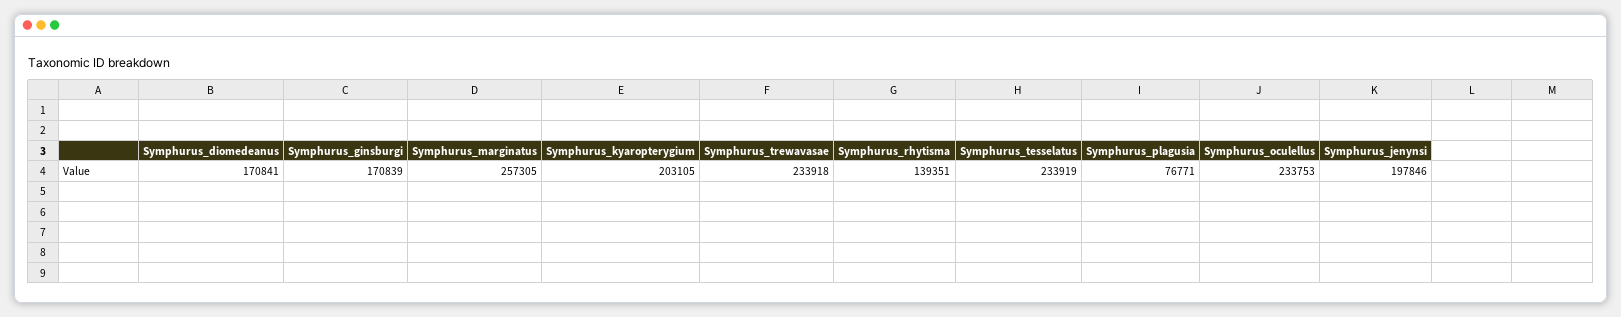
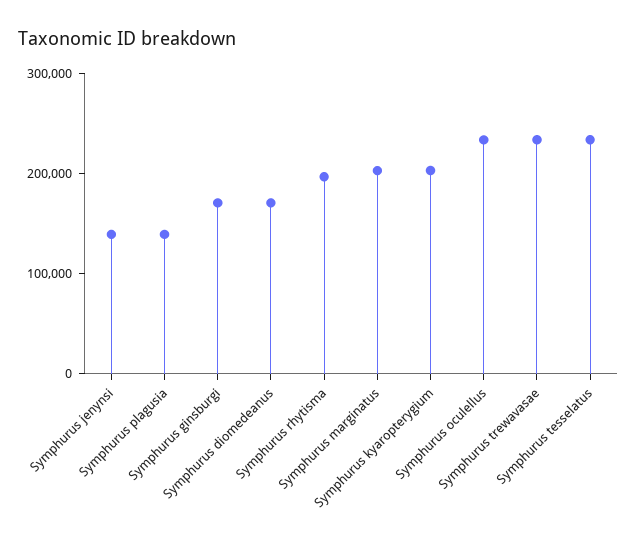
  {
    "Symphurus_diomedeanus": 170841,
    "Symphurus_ginsburgi": 170839,
-   "Symphurus_marginatus": 257305,
+   "Symphurus_marginatus": 200000,
    "Symphurus_kyaropterygium": 203105,
    "Symphurus_trewavasae": 233918,
-   "Symphurus_rhytisma": 139351,
+   "Symphurus_rhytisma": 200000,
    "Symphurus_tesselatus": 233919,
-   "Symphurus_plagusia": 76771,
+   "Symphurus_plagusia": 140000,
    "Symphurus_oculellus": 233753,
-   "Symphurus_jenynsi": 197846
+   "Symphurus_jenynsi": 140000
  }

